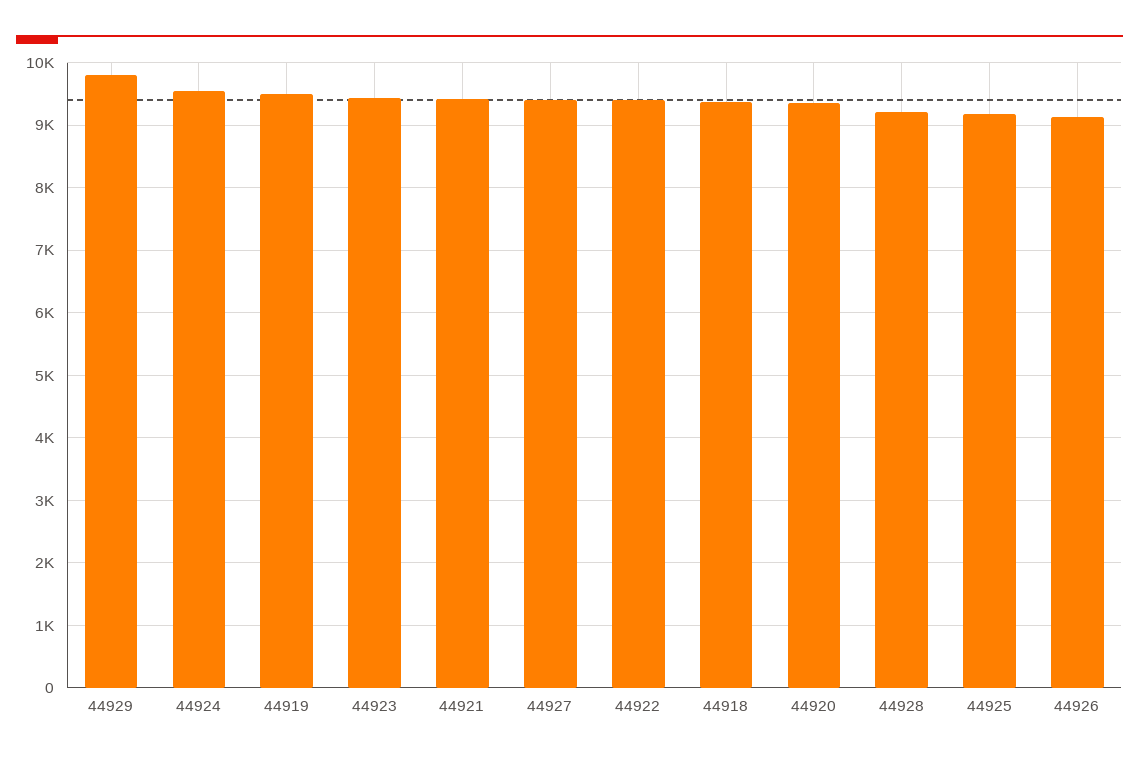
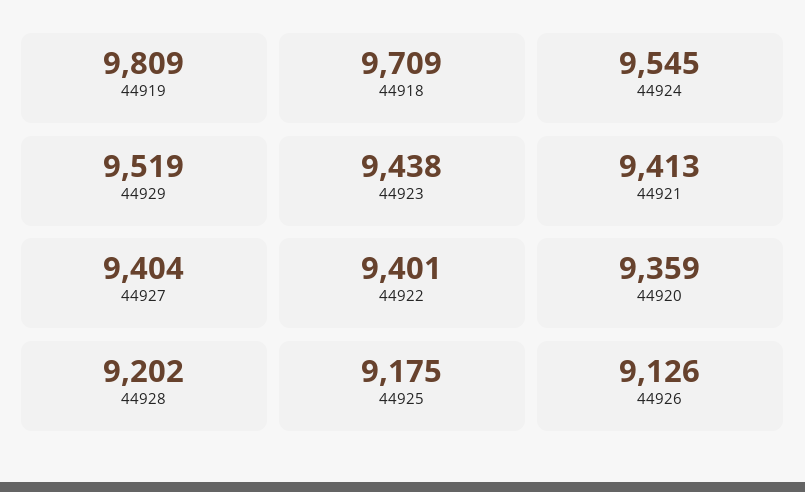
  {
-   "44929": 9800,
+   "44929": 9519,
    "44924": 9545,
-   "44919": 9500,
+   "44919": 9809,
    "44923": 9438,
    "44921": 9413,
    "44927": 9404,
    "44922": 9401,
-   "44918": 9400,
+   "44918": 9709,
    "44920": 9359,
    "44928": 9202,
    "44925": 9175,
    "44926": 9126
  }

